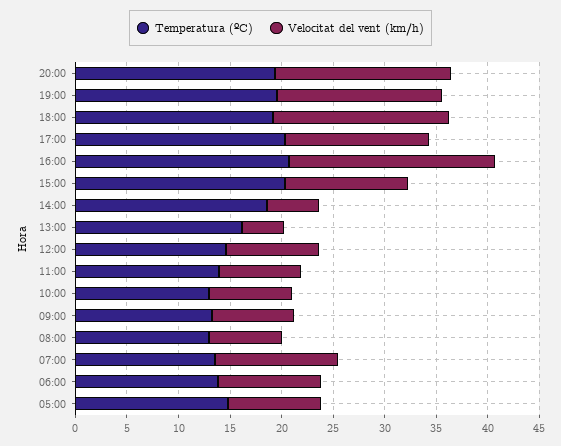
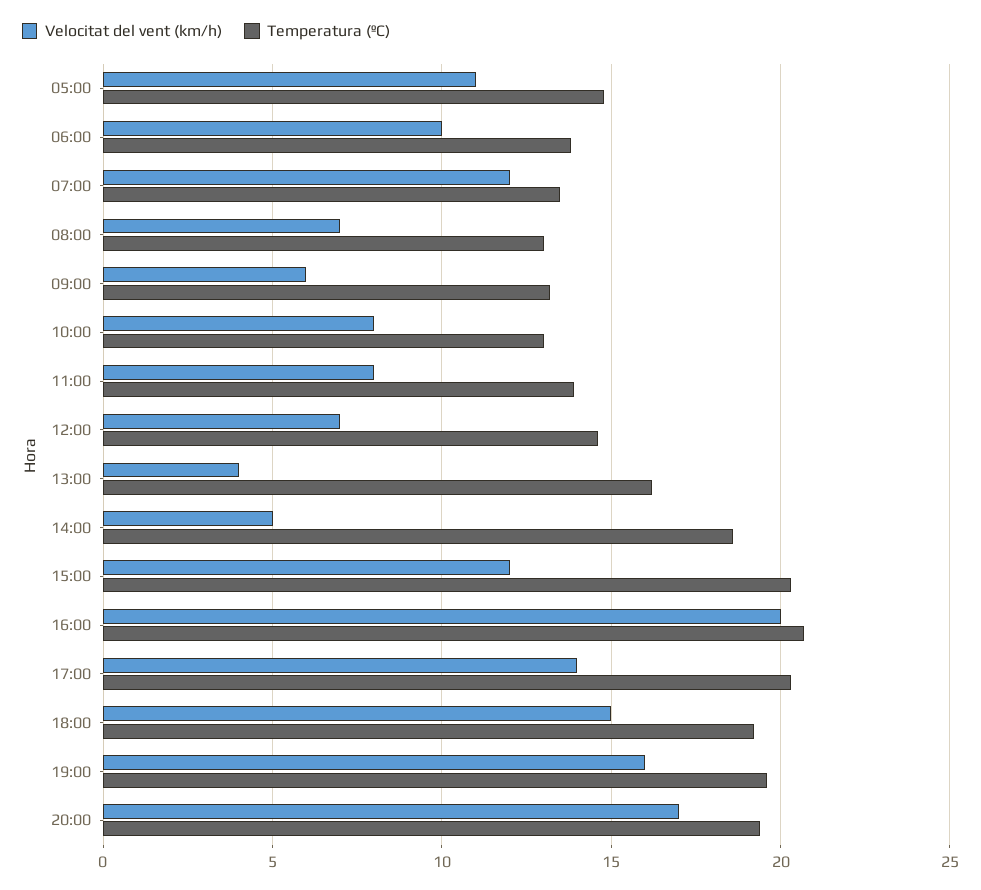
  {
    "Temperatura (ºC)": {
      "20:00": 19.5,
      "19:00": 19.5,
      "18:00": 19,
      "17:00": 20.5,
      "16:00": 20.5,
      "15:00": 20.5,
      "14:00": 18.5,
      "13:00": 16,
      "12:00": 14.5,
      "11:00": 14,
      "10:00": 13,
      "09:00": 13,
      "08:00": 13,
      "07:00": 13.5,
      "06:00": 14,
      "05:00": 15
    },
    "Velocitat del vent (km/h)": {
      "20:00": 17,
      "19:00": 16,
-     "18:00": 17,
+     "18:00": 15,
      "17:00": 14,
      "16:00": 20,
      "15:00": 12,
      "14:00": 5,
      "13:00": 4,
-     "12:00": 9,
+     "12:00": 7,
      "11:00": 8,
      "10:00": 8,
-     "09:00": 8,
+     "09:00": 6,
      "08:00": 7,
      "07:00": 12,
      "06:00": 10,
-     "05:00": 9
+     "05:00": 11
    }
  }

